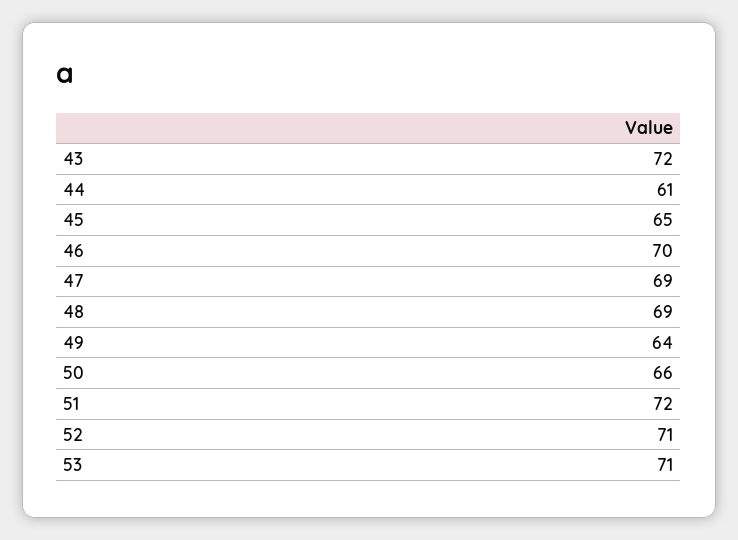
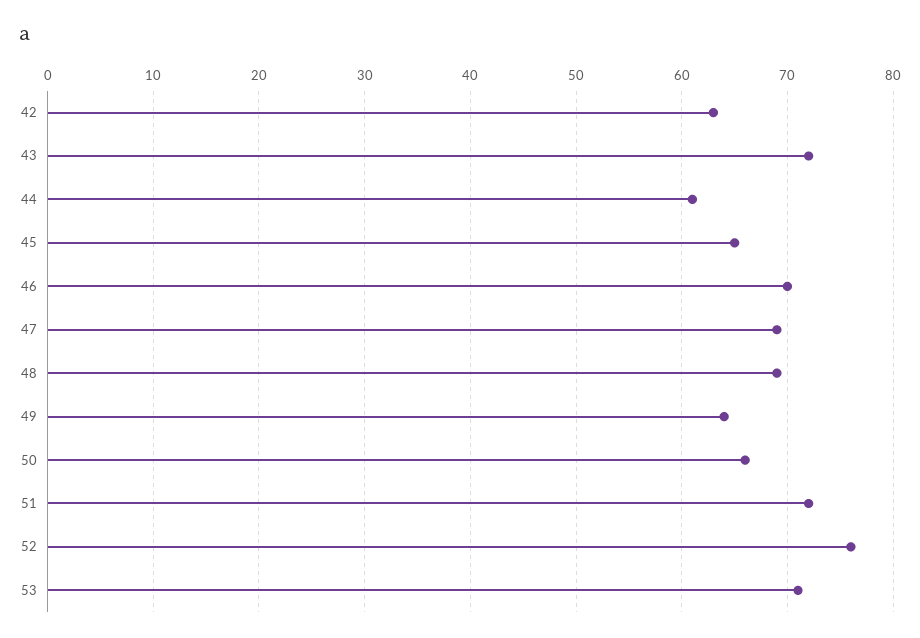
  {
    "43": 72,
    "44": 61,
    "45": 65,
    "46": 70,
    "47": 69,
    "48": 69,
    "49": 64,
    "50": 66,
    "51": 72,
-   "52": 71,
+   "52": 76,
-   "53": 71
+   "53": 71,
+   "42": 63
  }

